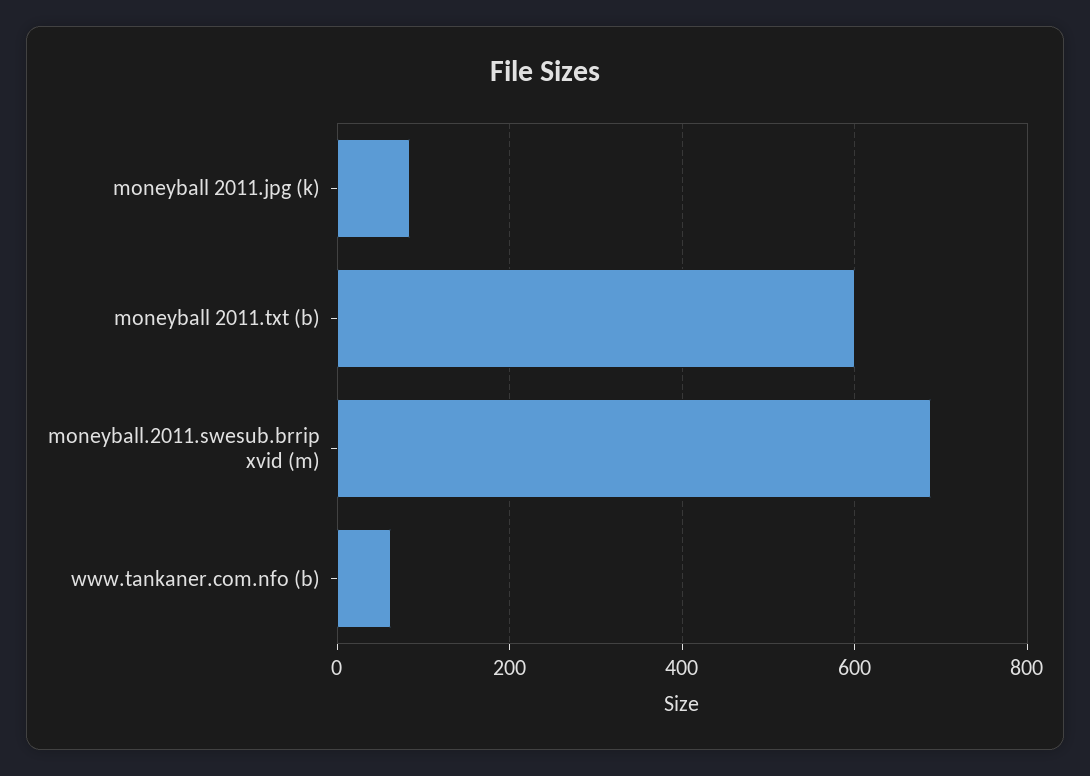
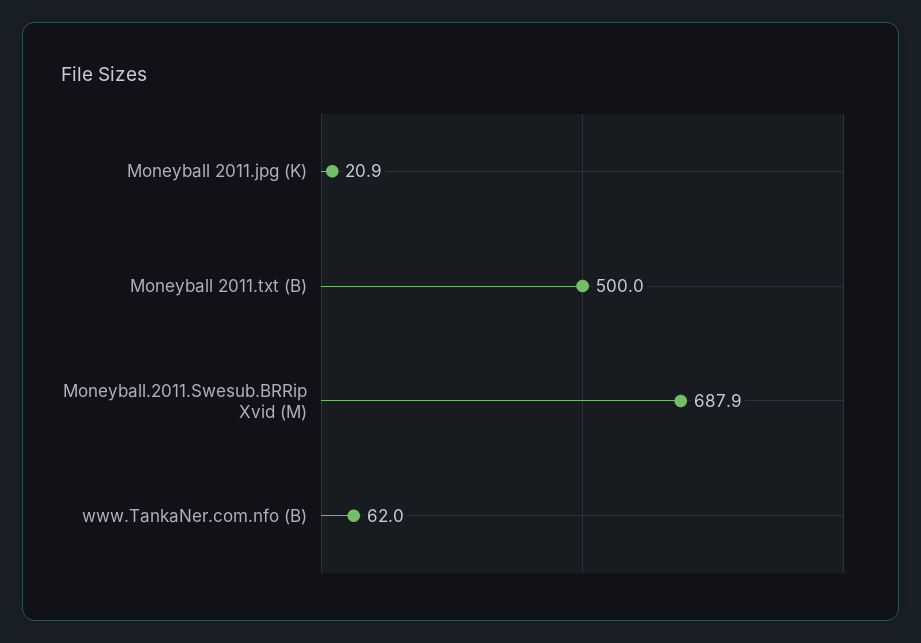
  {
-   "moneyball 2011.jpg (k)": 80,
+   "moneyball 2011.jpg (k)": 20.9,
-   "moneyball 2011.txt (b)": 600,
+   "moneyball 2011.txt (b)": 500,
    "moneyball.2011.swesub.brrip xvid (m)": 687.9,
    "www.tankaner.com.nfo (b)": 62
  }

